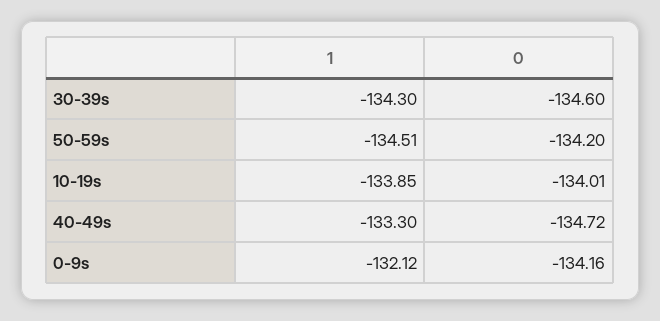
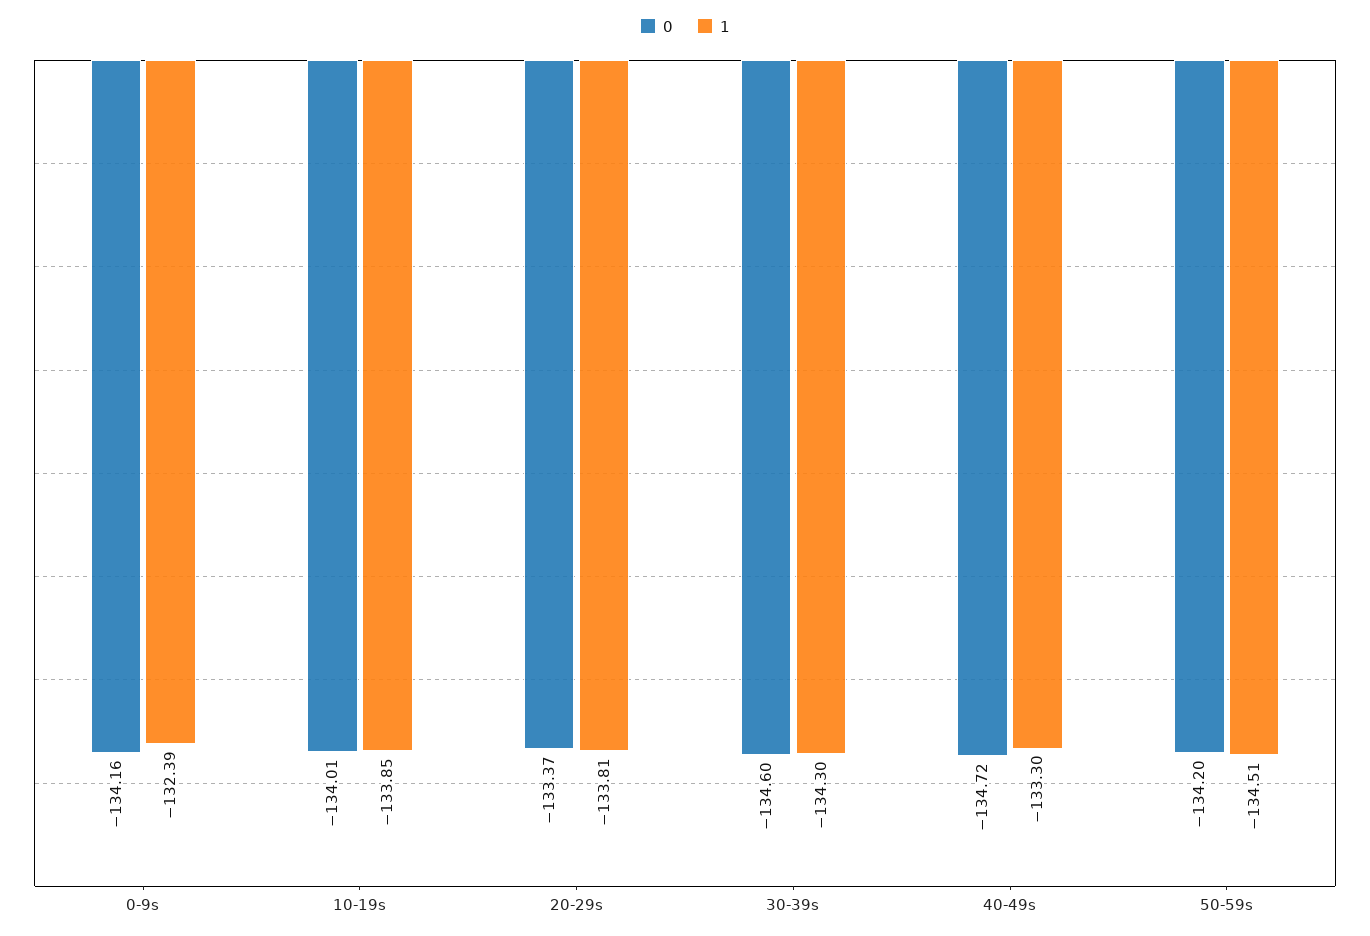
  {
    "1": {
      "30-39s": -134.3,
      "50-59s": -134.51,
      "10-19s": -133.85,
      "40-49s": -133.3,
-     "0-9s": -132.12
+     "0-9s": -132.39,
+     "20-29s": -133.81
    },
    "0": {
      "30-39s": -134.6,
      "50-59s": -134.2,
      "10-19s": -134.01,
      "40-49s": -134.72,
-     "0-9s": -134.16
+     "0-9s": -134.16,
+     "20-29s": -133.37
    }
  }

